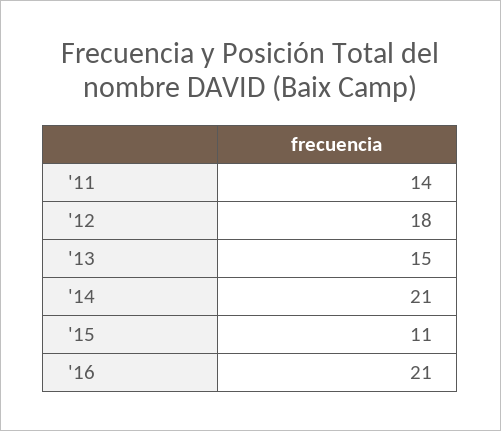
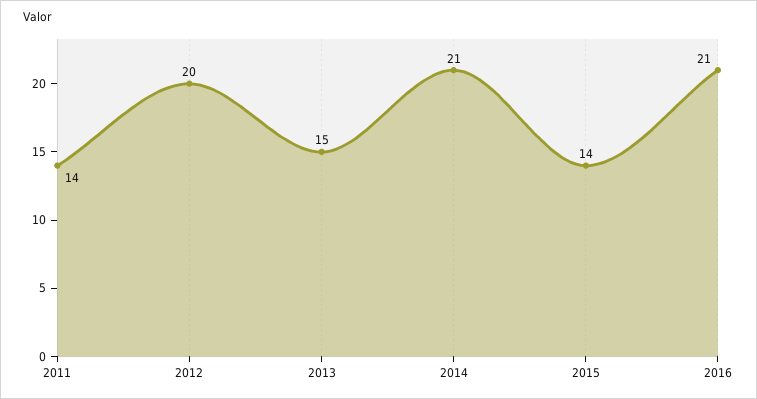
  {
    "'11": 14,
-   "'12": 18,
+   "'12": 20,
    "'13": 15,
    "'14": 21,
-   "'15": 11,
+   "'15": 14,
    "'16": 21
  }

